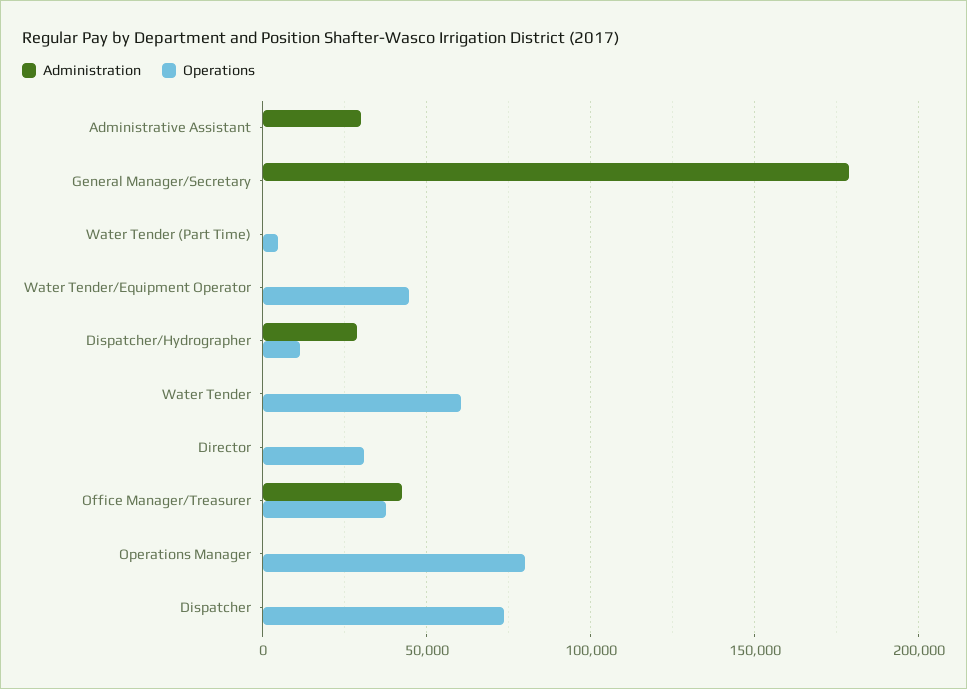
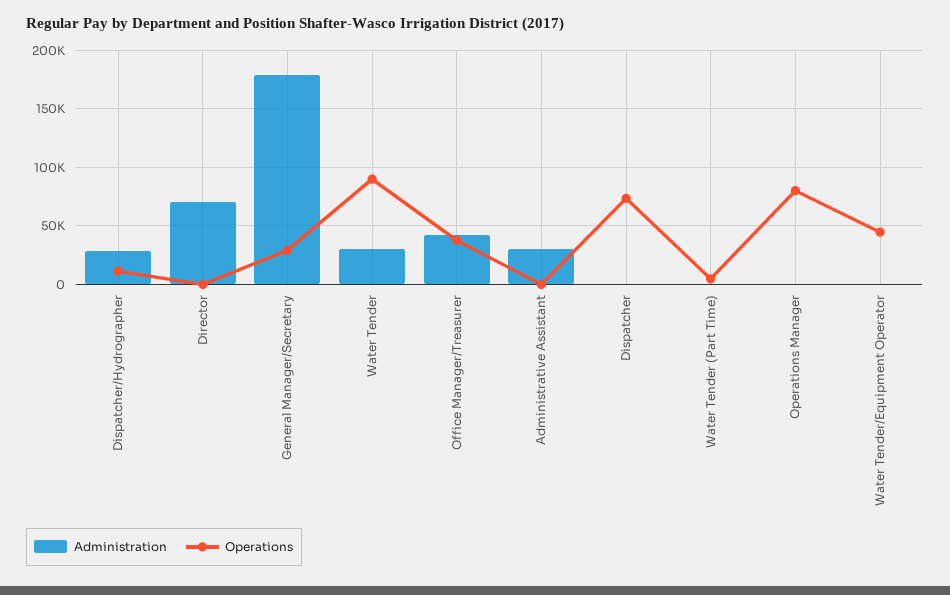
  {
    "Administration": {
      "Administrative Assistant": 30000,
      "General Manager/Secretary": 180000,
      "Water Tender (Part Time)": 0,
      "Water Tender/Equipment Operator": 0,
      "Dispatcher/Hydrographer": 30000,
-     "Water Tender": 0,
+     "Water Tender": 30000,
-     "Director": 0,
+     "Director": 70000,
      "Office Manager/Treasurer": 40000,
      "Operations Manager": 0,
      "Dispatcher": 0
    },
    "Operations": {
      "Administrative Assistant": 0,
-     "General Manager/Secretary": 0,
+     "General Manager/Secretary": 30000,
      "Water Tender (Part Time)": 5000,
      "Water Tender/Equipment Operator": 45000,
      "Dispatcher/Hydrographer": 10000,
-     "Water Tender": 60000,
+     "Water Tender": 90000,
-     "Director": 30000,
+     "Director": 0,
      "Office Manager/Treasurer": 40000,
      "Operations Manager": 80000,
      "Dispatcher": 75000
    }
  }

